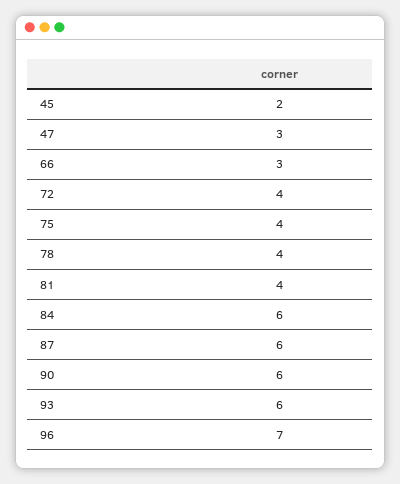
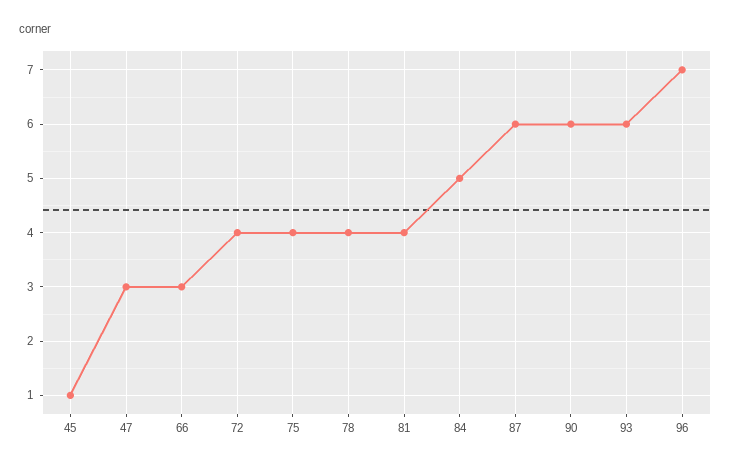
  {
-   "45": 2,
+   "45": 1,
    "47": 3,
    "66": 3,
    "72": 4,
    "75": 4,
    "78": 4,
    "81": 4,
-   "84": 6,
+   "84": 5,
    "87": 6,
    "90": 6,
    "93": 6,
    "96": 7
  }

